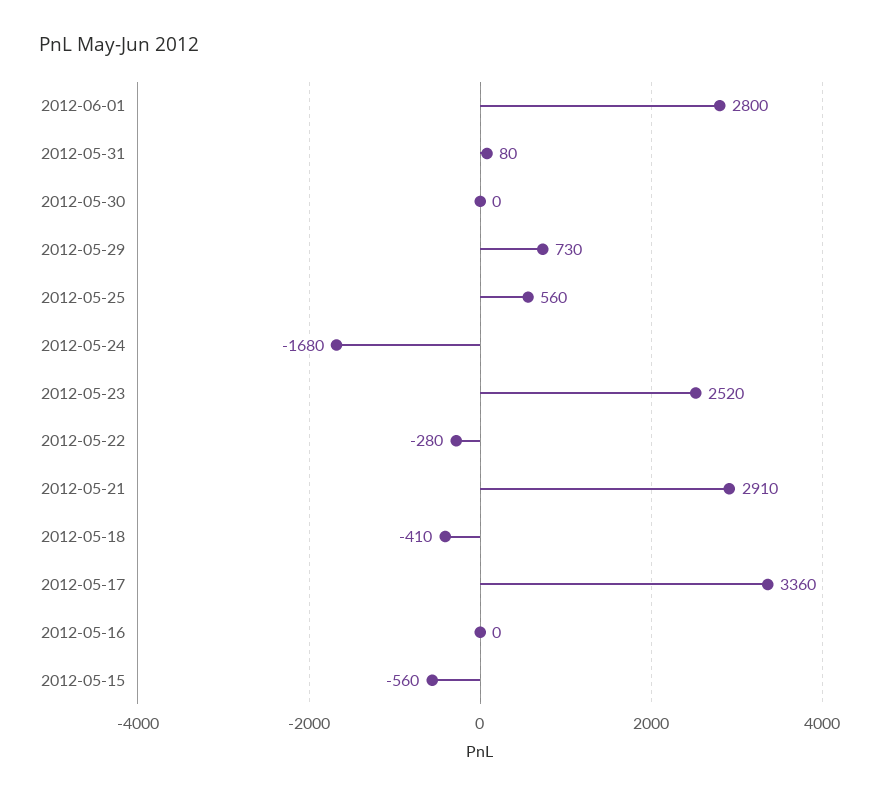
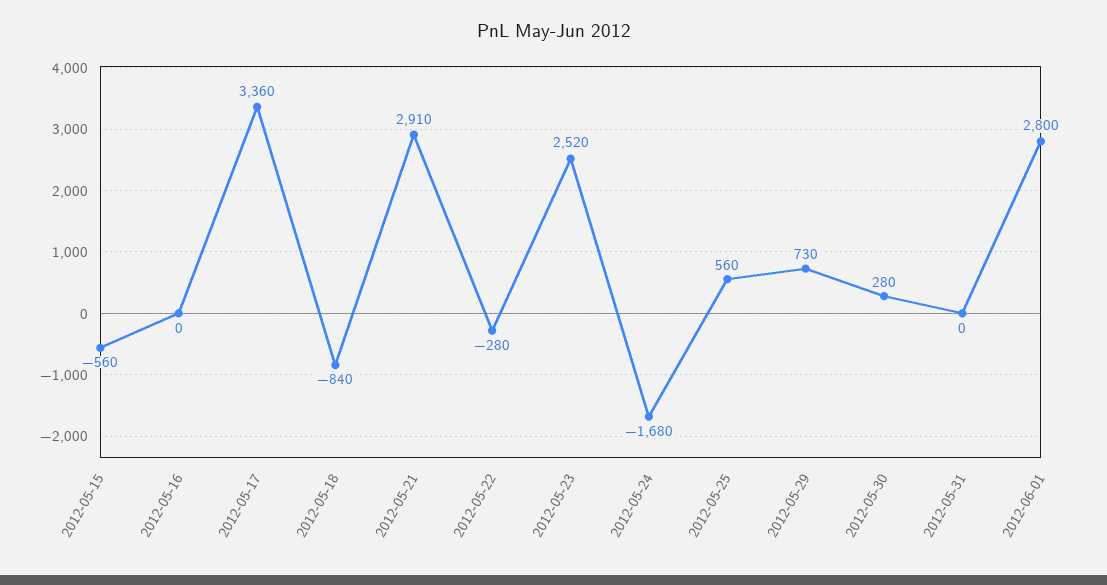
  {
    "2012-06-01": 2800,
-   "2012-05-31": 80,
+   "2012-05-31": 0,
-   "2012-05-30": 0,
+   "2012-05-30": 280,
    "2012-05-29": 730,
    "2012-05-25": 560,
    "2012-05-24": -1680,
    "2012-05-23": 2520,
    "2012-05-22": -280,
    "2012-05-21": 2910,
-   "2012-05-18": -410,
+   "2012-05-18": -840,
    "2012-05-17": 3360,
    "2012-05-16": 0,
    "2012-05-15": -560
  }

